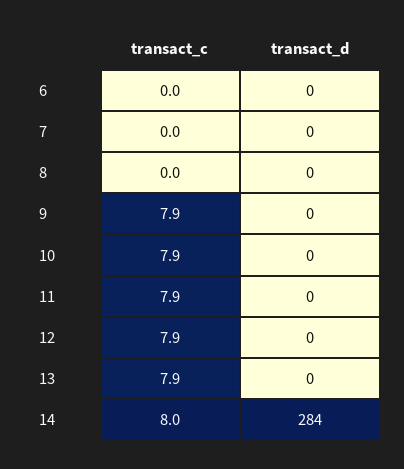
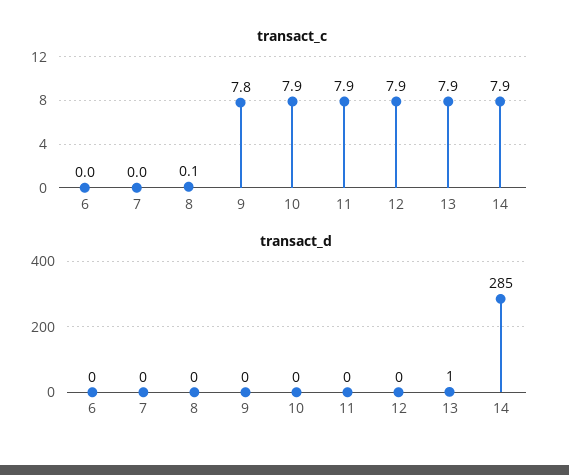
  {
    "transact_c": {
      "6": 0,
      "7": 0,
-     "8": 0,
+     "8": 0.1,
-     "9": 7.9,
+     "9": 7.8,
      "10": 7.9,
      "11": 7.9,
      "12": 7.9,
      "13": 7.9,
-     "14": 8
+     "14": 7.9
    },
    "transact_d": {
      "6": 0,
      "7": 0,
      "8": 0,
      "9": 0,
      "10": 0,
      "11": 0,
      "12": 0,
-     "13": 0,
+     "13": 1,
-     "14": 284
+     "14": 285
    }
  }

